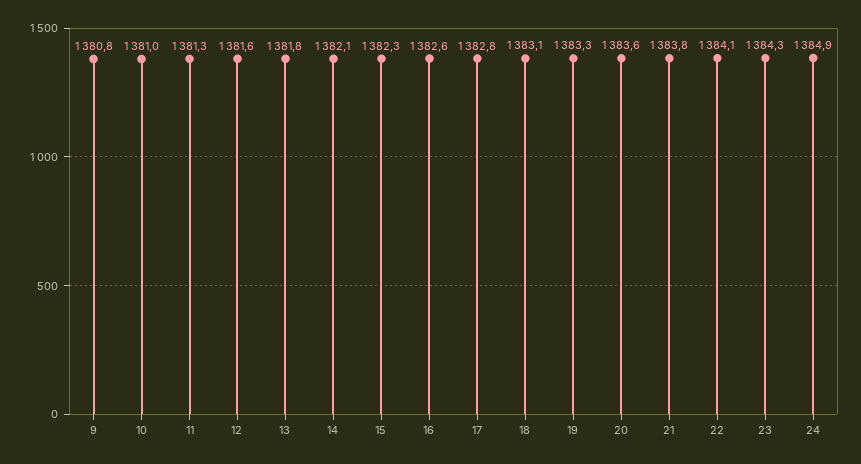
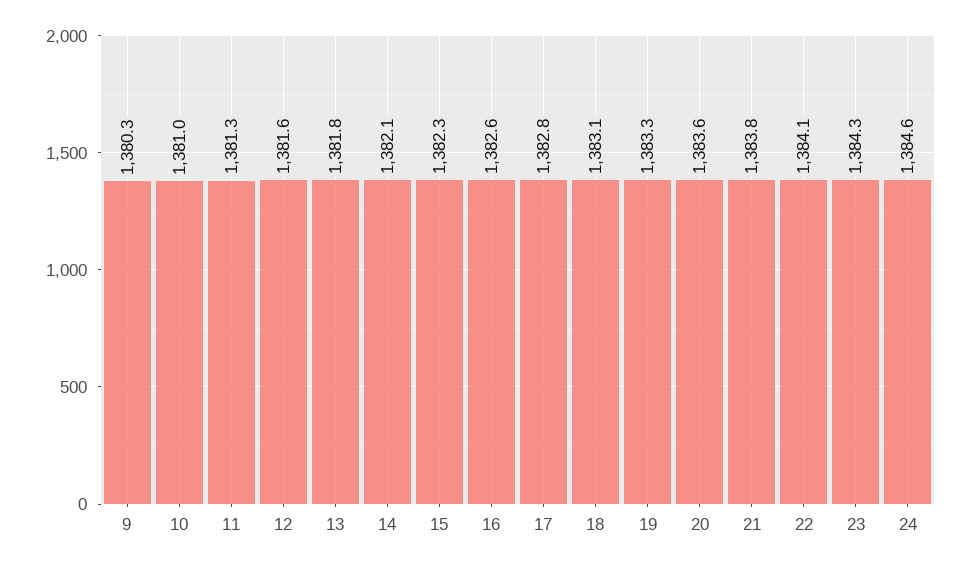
  {
-   "9": 1380.8,
+   "9": 1380.3,
    "10": 1381,
    "11": 1381.3,
    "12": 1381.6,
    "13": 1381.8,
    "14": 1382.1,
    "15": 1382.3,
    "16": 1382.6,
    "17": 1382.8,
    "18": 1383.1,
    "19": 1383.3,
    "20": 1383.6,
    "21": 1383.8,
    "22": 1384.1,
    "23": 1384.3,
-   "24": 1384.9
+   "24": 1384.6
  }

